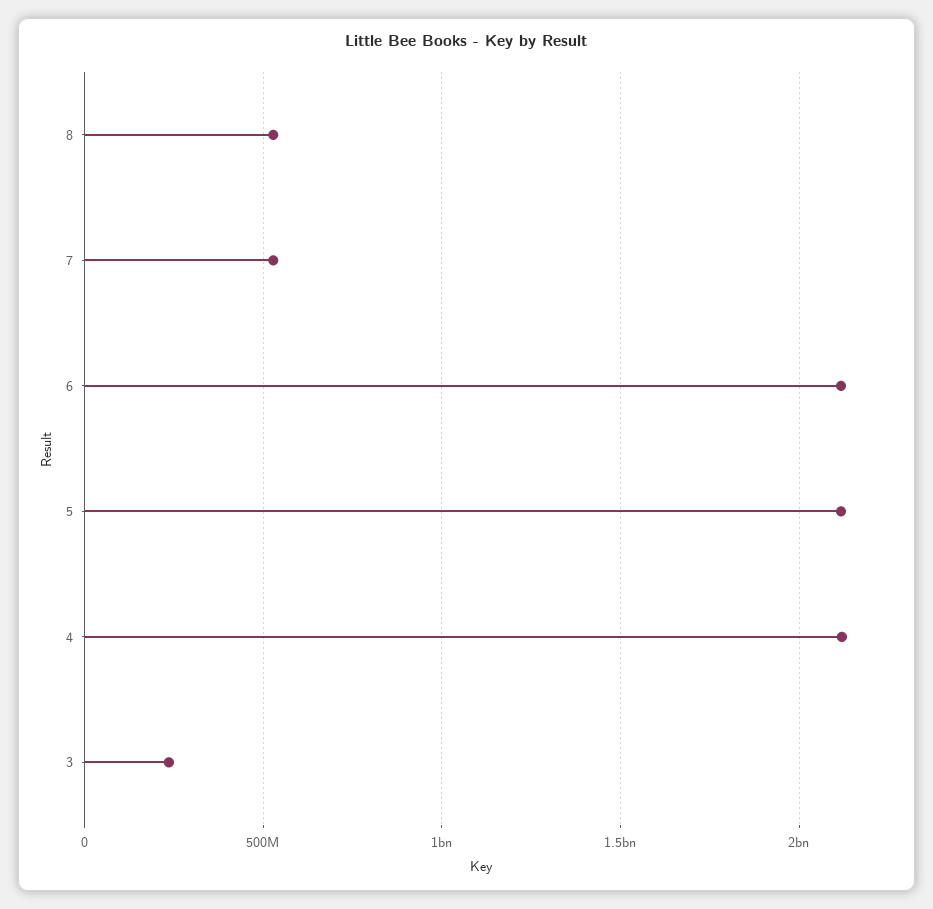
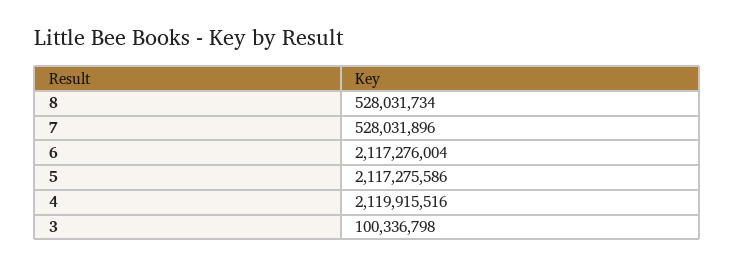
  {
    "8": 528031734,
    "7": 528031896,
    "6": 2117276004,
    "5": 2117275586,
    "4": 2119915516,
-   "3": 250000000
+   "3": 100336798
  }

